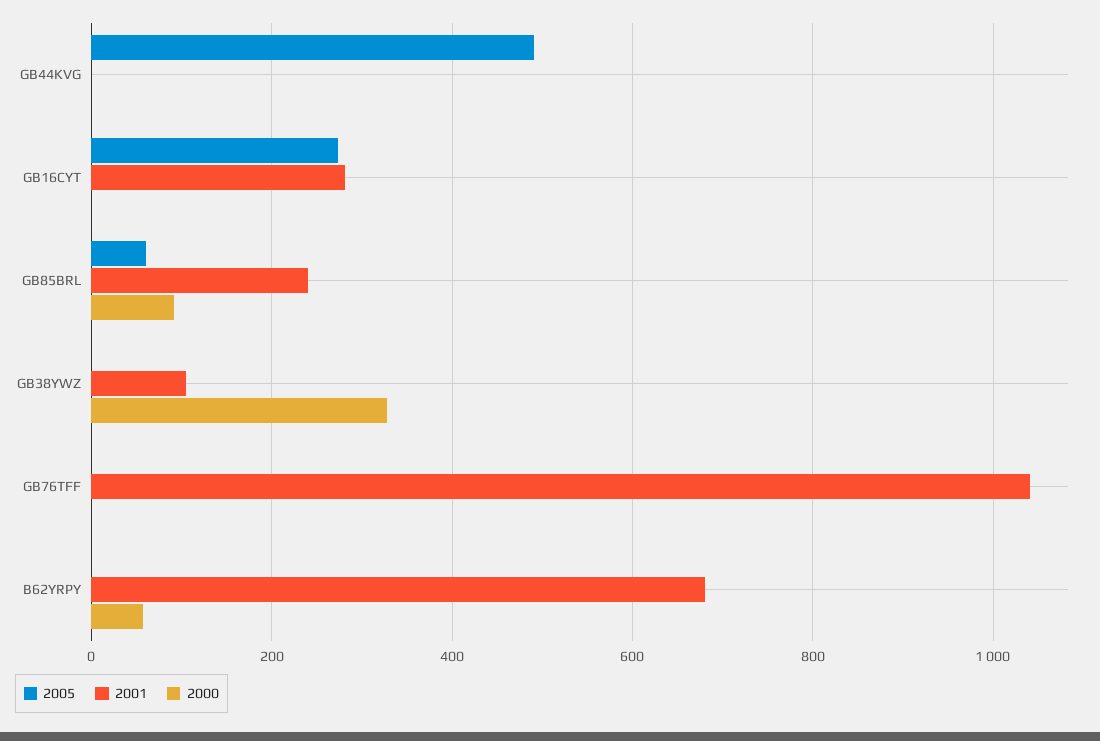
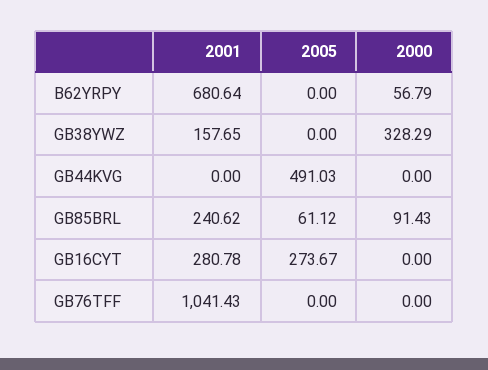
  {
    "2005": {
      "GB44KVG": 491.03,
      "GB16CYT": 273.67,
      "GB85BRL": 61.12,
      "GB38YWZ": 0,
      "GB76TFF": 0,
      "B62YRPY": 0
    },
    "2001": {
      "GB44KVG": 0,
      "GB16CYT": 280.78,
      "GB85BRL": 240.62,
-     "GB38YWZ": 100,
+     "GB38YWZ": 157.65,
      "GB76TFF": 1041.43,
      "B62YRPY": 680.64
    },
    "2000": {
      "GB44KVG": 0,
      "GB16CYT": 0,
      "GB85BRL": 91.43,
      "GB38YWZ": 328.29,
      "GB76TFF": 0,
      "B62YRPY": 56.79
    }
  }

